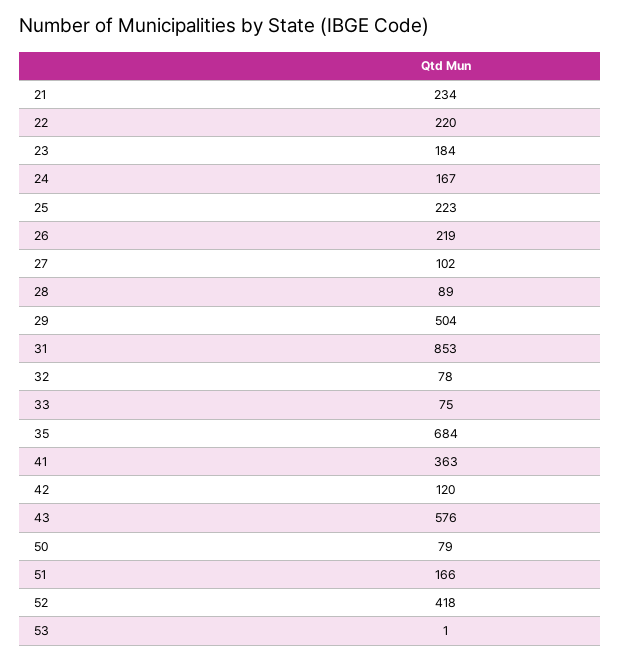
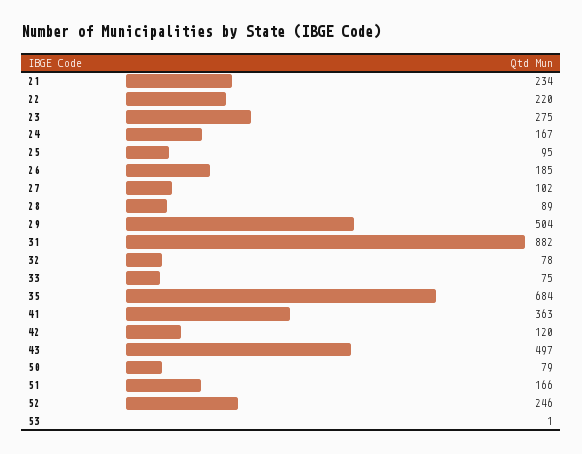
  {
    "21": 234,
    "22": 220,
-   "23": 184,
+   "23": 275,
    "24": 167,
-   "25": 223,
+   "25": 95,
-   "26": 219,
+   "26": 185,
    "27": 102,
    "28": 89,
    "29": 504,
-   "31": 853,
+   "31": 882,
    "32": 78,
    "33": 75,
    "35": 684,
    "41": 363,
    "42": 120,
-   "43": 576,
+   "43": 497,
    "50": 79,
    "51": 166,
-   "52": 418,
+   "52": 246,
    "53": 1
  }

